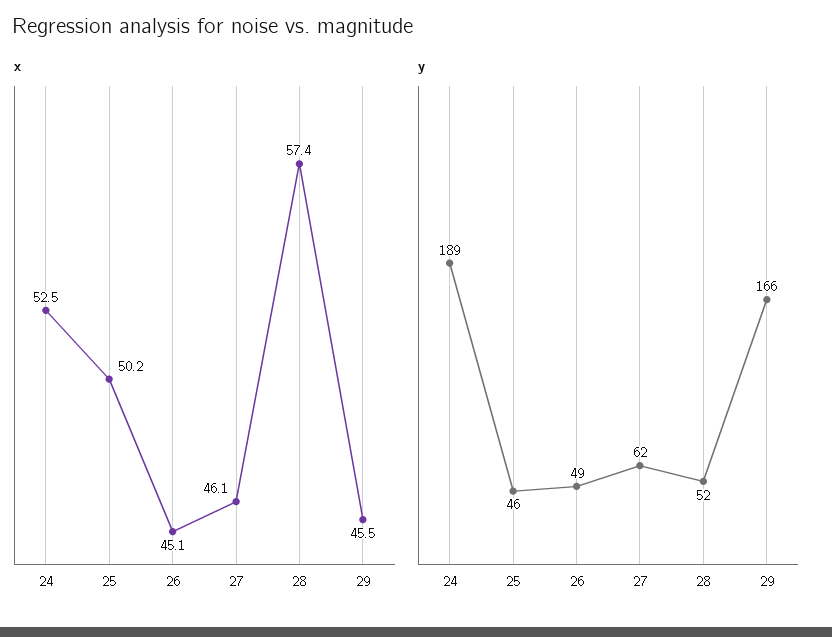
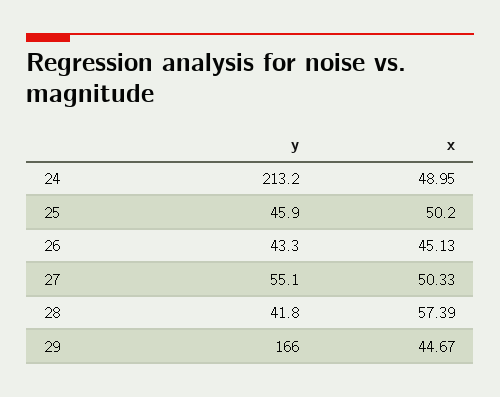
  {
    "x": {
-     "24": 52.5,
+     "24": 48.95,
      "25": 50.2,
      "26": 45.13,
-     "27": 46.1,
+     "27": 50.33,
      "28": 57.39,
-     "29": 45.5
+     "29": 44.67
    },
    "y": {
-     "24": 189,
+     "24": 213.2,
      "25": 45.9,
-     "26": 49,
+     "26": 43.3,
-     "27": 62,
+     "27": 55.1,
-     "28": 52,
+     "28": 41.8,
      "29": 166
    }
  }

